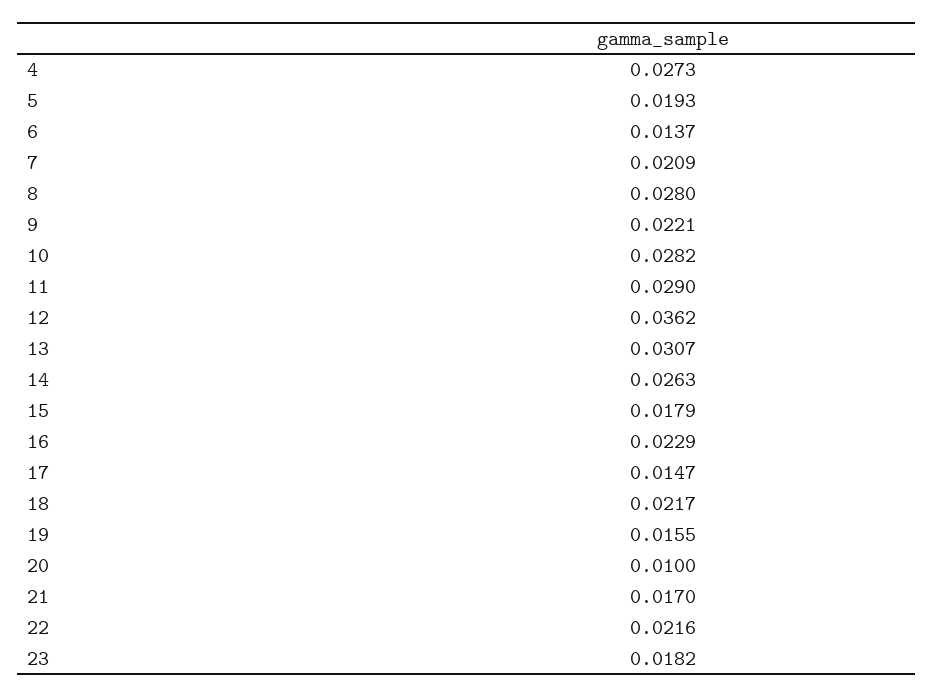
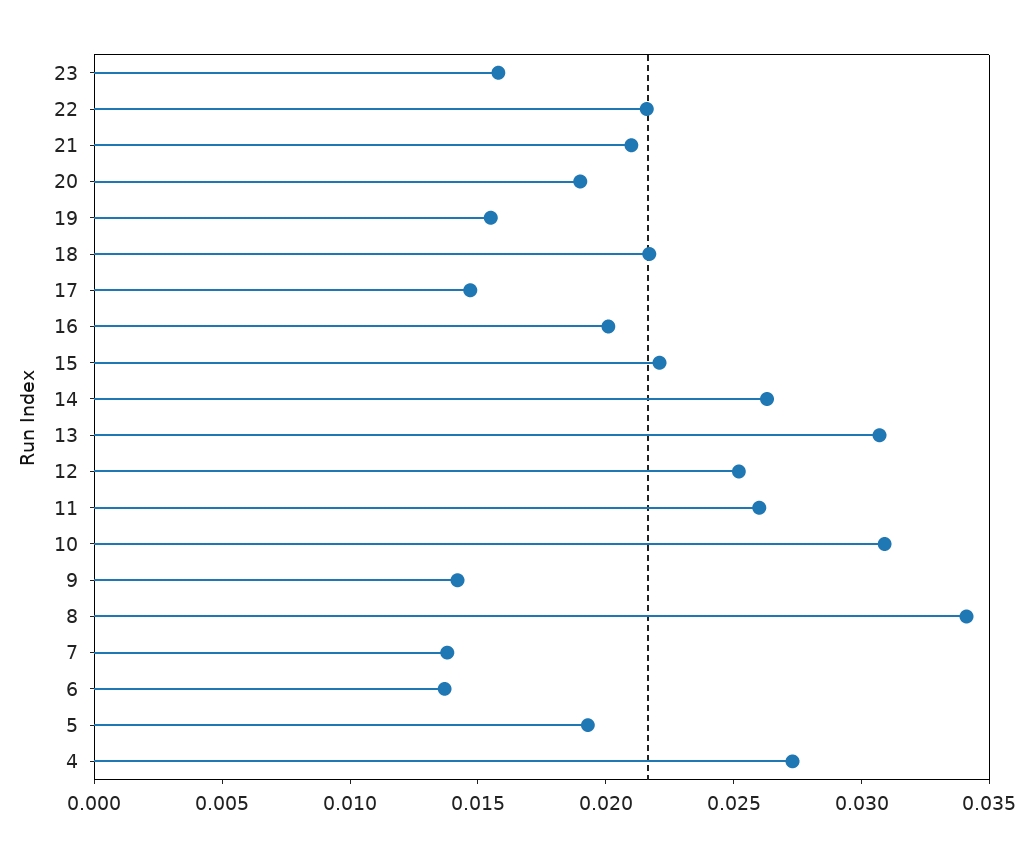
  {
    "4": 0.0273,
    "5": 0.0193,
    "6": 0.0137,
-   "7": 0.0209,
+   "7": 0.014,
-   "8": 0.028,
+   "8": 0.034,
-   "9": 0.0221,
+   "9": 0.014,
-   "10": 0.0282,
+   "10": 0.031,
-   "11": 0.029,
+   "11": 0.026,
-   "12": 0.0362,
+   "12": 0.025,
    "13": 0.0307,
    "14": 0.0263,
-   "15": 0.0179,
+   "15": 0.022,
-   "16": 0.0229,
+   "16": 0.02,
    "17": 0.0147,
    "18": 0.0217,
    "19": 0.0155,
-   "20": 0.01,
+   "20": 0.019,
-   "21": 0.017,
+   "21": 0.021,
    "22": 0.0216,
-   "23": 0.0182
+   "23": 0.016
  }

